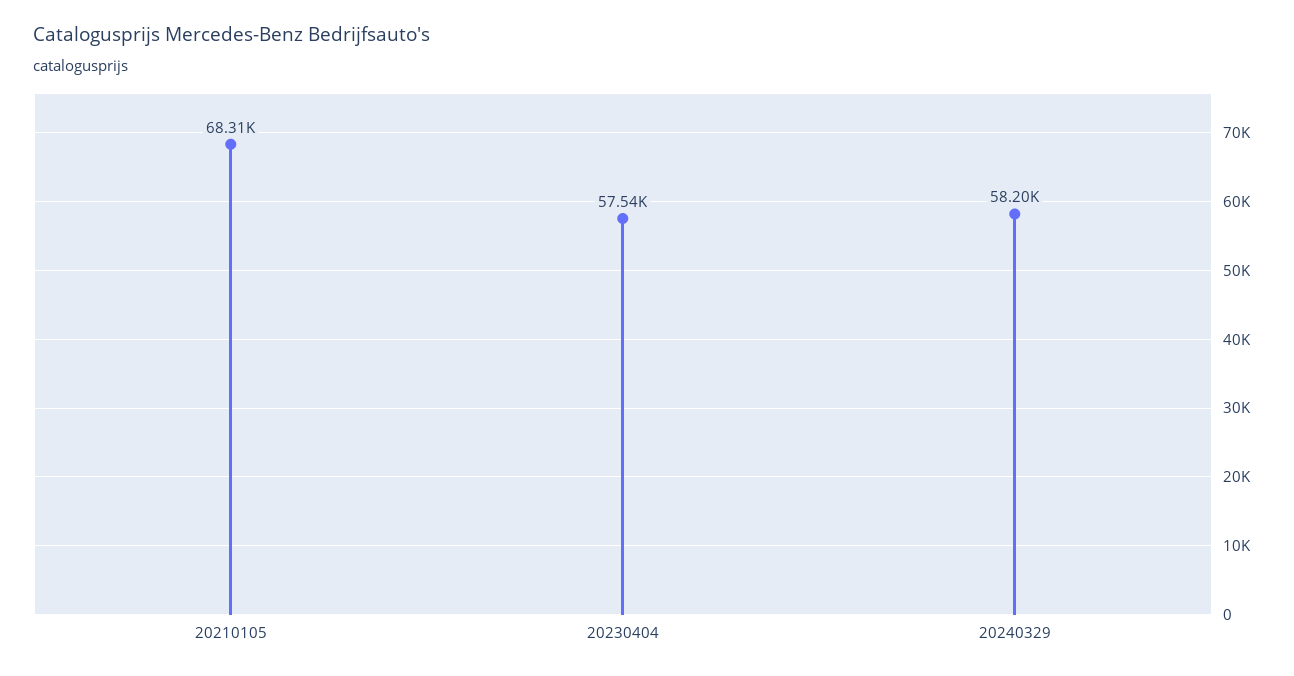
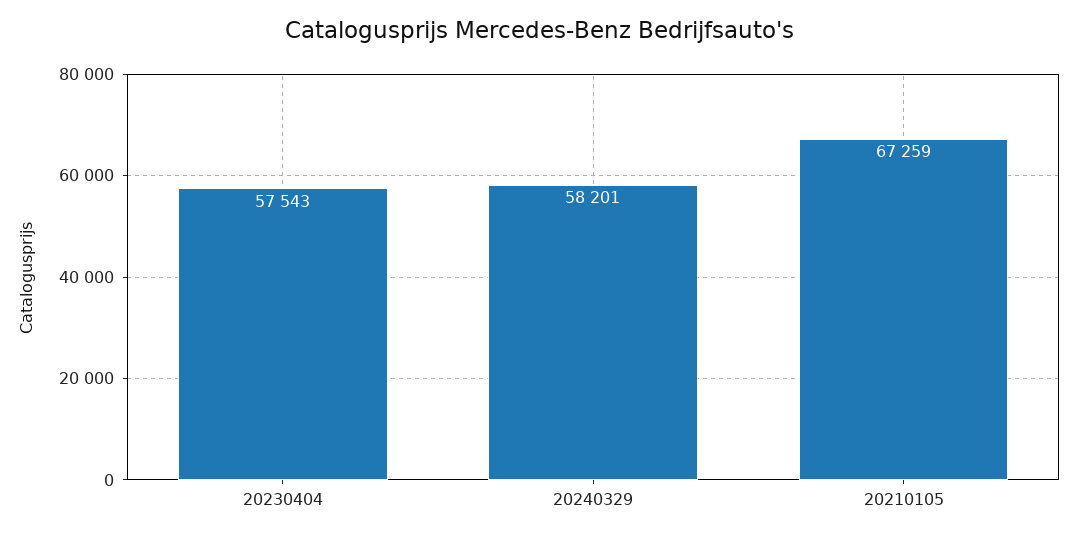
  {
-   "20210105": 68310,
+   "20210105": 67259,
    "20230404": 57543,
    "20240329": 58201
  }

